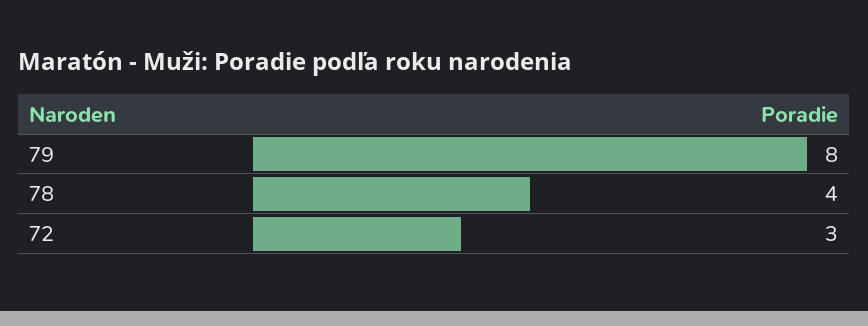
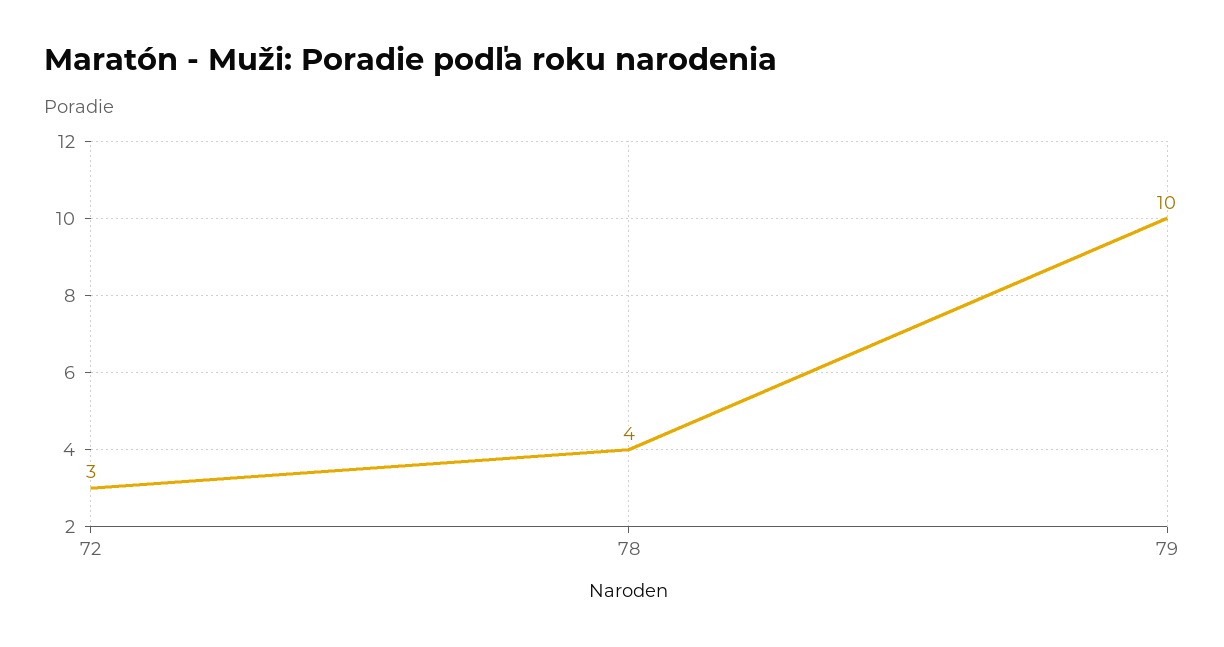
  {
-   "79": 8,
+   "79": 10,
    "78": 4,
    "72": 3
  }

